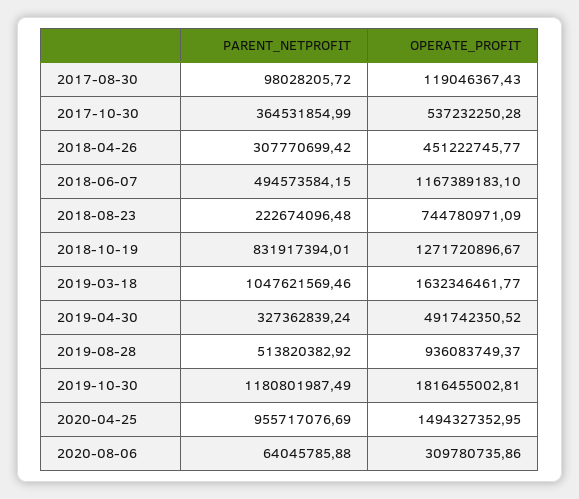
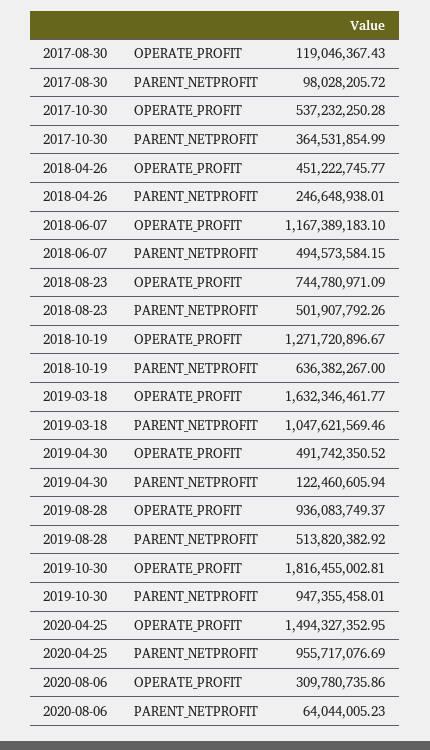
  {
    "PARENT_NETPROFIT": {
      "2017-08-30": 98028205.72,
      "2017-10-30": 364531854.99,
-     "2018-04-26": 307770699.42,
+     "2018-04-26": 246648938.01,
      "2018-06-07": 494573584.15,
-     "2018-08-23": 222674096.48,
+     "2018-08-23": 501907792.26,
-     "2018-10-19": 831917394.01,
+     "2018-10-19": 636382267,
      "2019-03-18": 1047621569.46,
-     "2019-04-30": 327362839.24,
+     "2019-04-30": 122460605.94,
      "2019-08-28": 513820382.92,
-     "2019-10-30": 1180801987.49,
+     "2019-10-30": 947355458.01,
      "2020-04-25": 955717076.69,
-     "2020-08-06": 64045785.88
+     "2020-08-06": 64044005.23
    },
    "OPERATE_PROFIT": {
      "2017-08-30": 119046367.43,
      "2017-10-30": 537232250.28,
      "2018-04-26": 451222745.77,
      "2018-06-07": 1167389183.1,
      "2018-08-23": 744780971.09,
      "2018-10-19": 1271720896.67,
      "2019-03-18": 1632346461.77,
      "2019-04-30": 491742350.52,
      "2019-08-28": 936083749.37,
      "2019-10-30": 1816455002.81,
      "2020-04-25": 1494327352.95,
      "2020-08-06": 309780735.86
    }
  }

